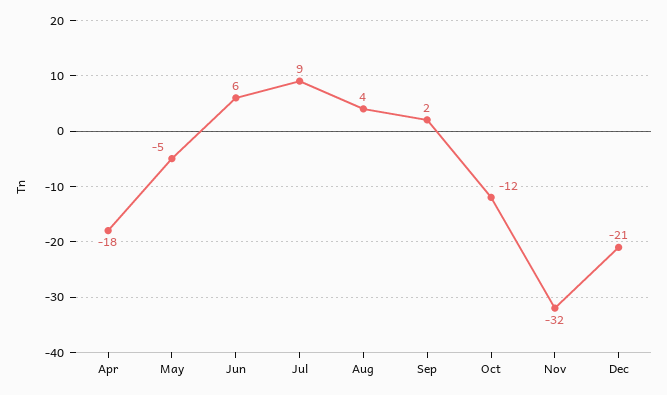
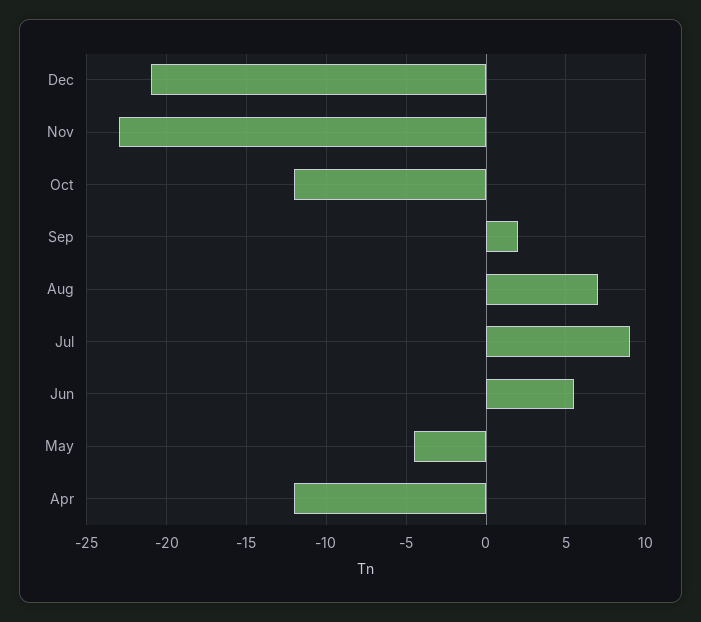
  {
-   "Apr": -18,
+   "Apr": -12,
    "May": -5,
    "Jun": 6,
    "Jul": 9,
-   "Aug": 4,
+   "Aug": 7,
    "Sep": 2,
    "Oct": -12,
-   "Nov": -32,
+   "Nov": -23,
    "Dec": -21
  }

